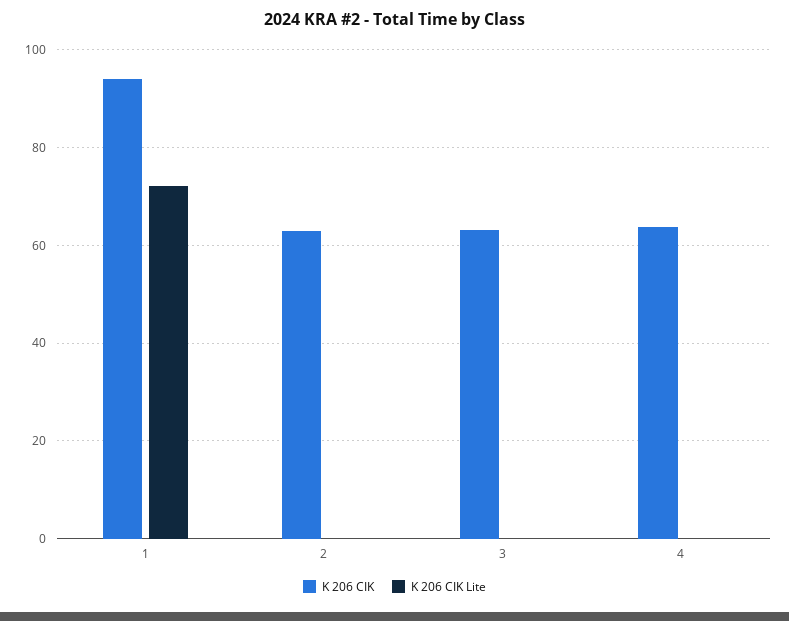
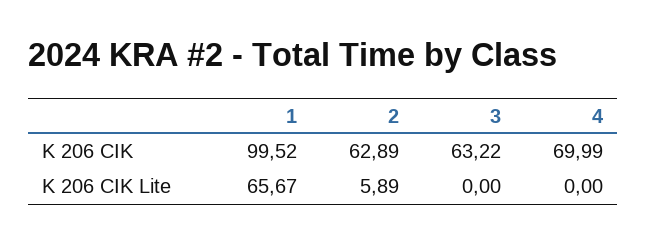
  {
    "K 206 CIK": {
-     "1": 94,
+     "1": 99.52,
      "2": 62.89,
      "3": 63.22,
-     "4": 64
+     "4": 69.99
    },
    "K 206 CIK Lite": {
-     "1": 72,
+     "1": 65.67,
-     "2": 0,
+     "2": 5.89,
      "3": 0,
      "4": 0
    }
  }

